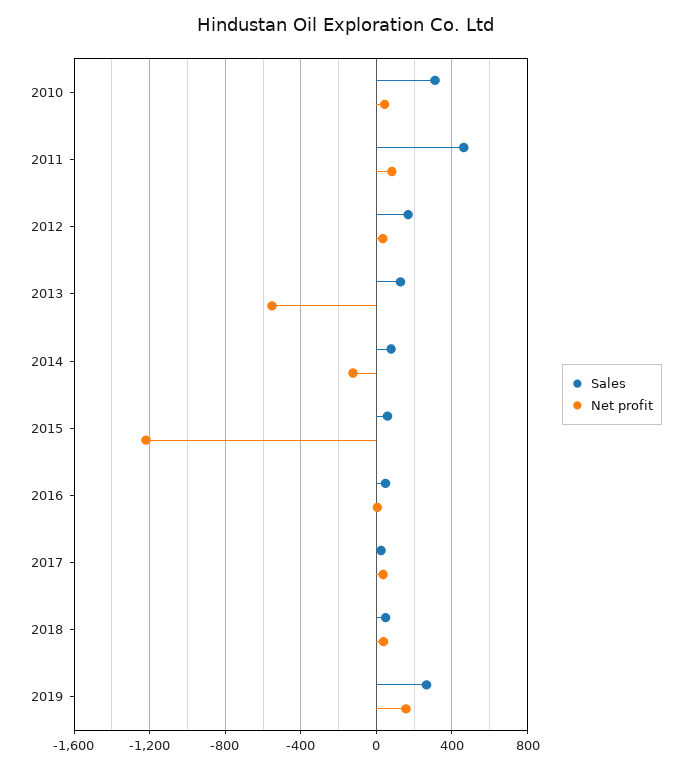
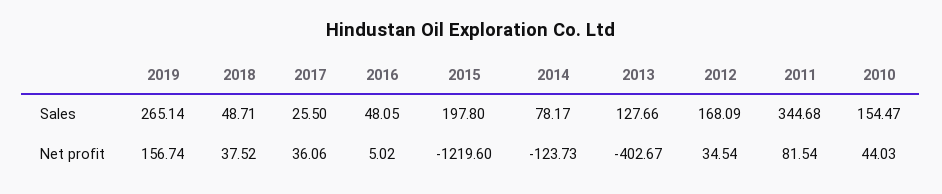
  {
    "Sales": {
-     "2010": 300,
+     "2010": 154.47,
-     "2011": 450,
+     "2011": 344.68,
      "2012": 168.09,
      "2013": 127.66,
      "2014": 78.17,
-     "2015": 50,
+     "2015": 197.8,
      "2016": 48.05,
      "2017": 25.5,
      "2018": 48.71,
      "2019": 265.14
    },
    "Net profit": {
      "2010": 44.03,
      "2011": 81.54,
      "2012": 34.54,
-     "2013": -550,
+     "2013": -402.67,
      "2014": -123.73,
      "2015": -1219.6,
      "2016": 5.02,
      "2017": 36.06,
      "2018": 37.52,
      "2019": 156.74
    }
  }

